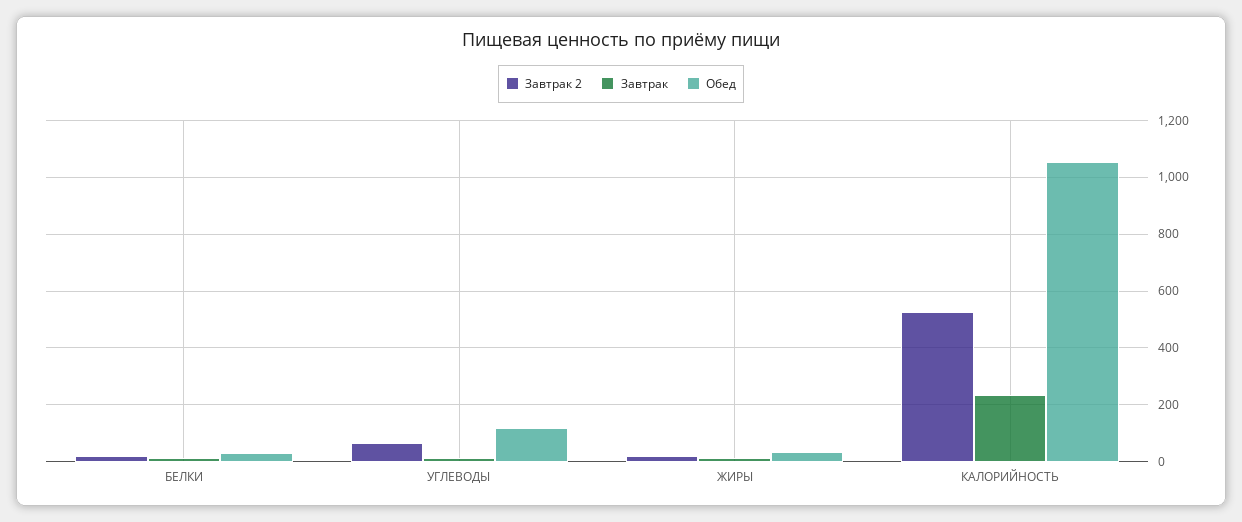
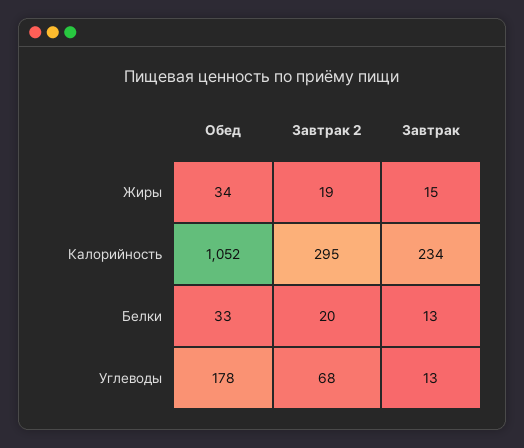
  {
    "Завтрак 2": {
      "БЕЛКИ": 20,
      "УГЛЕВОДЫ": 68,
      "ЖИРЫ": 19,
-     "КАЛОРИЙНОСТЬ": 525
+     "КАЛОРИЙНОСТЬ": 295
    },
    "Завтрак": {
      "БЕЛКИ": 13,
      "УГЛЕВОДЫ": 13,
      "ЖИРЫ": 15,
      "КАЛОРИЙНОСТЬ": 234
    },
    "Обед": {
      "БЕЛКИ": 33,
-     "УГЛЕВОДЫ": 125,
+     "УГЛЕВОДЫ": 178,
      "ЖИРЫ": 34,
      "КАЛОРИЙНОСТЬ": 1052
    }
  }

